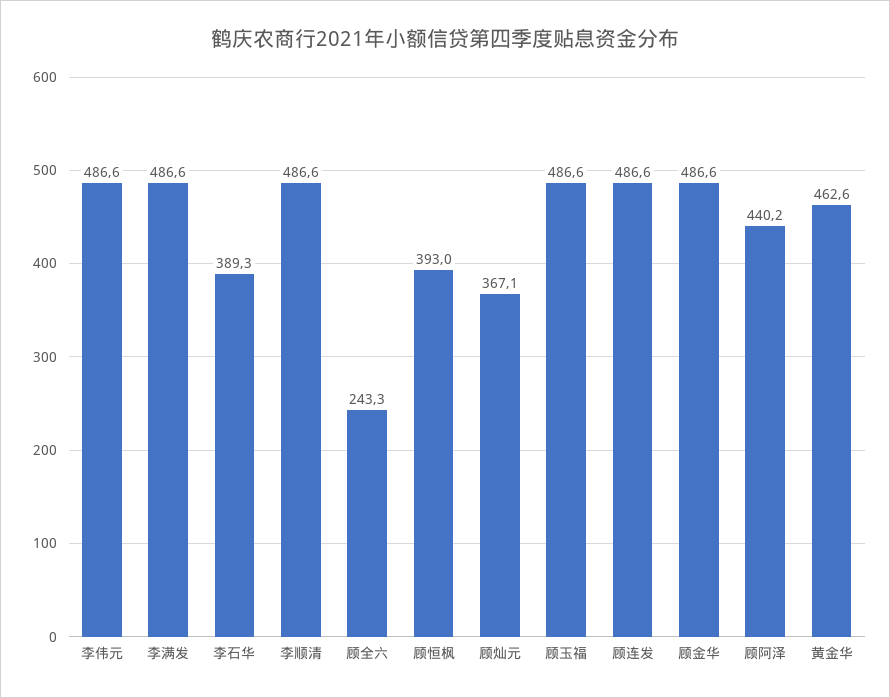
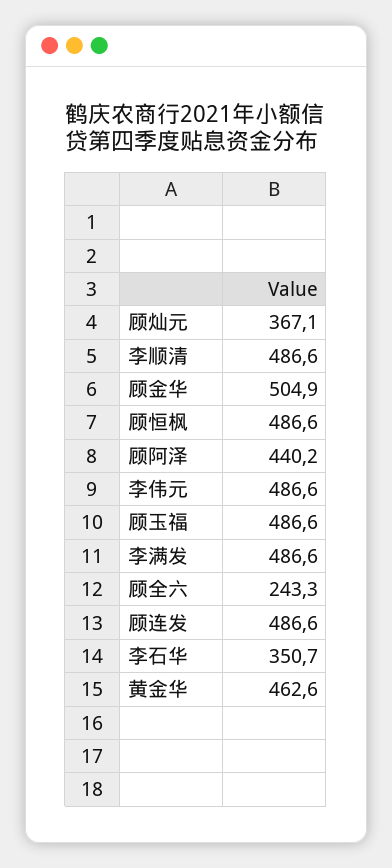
  {
    "李伟元": 486.6,
    "李满发": 486.6,
-   "李石华": 389.3,
+   "李石华": 350.7,
    "李顺清": 486.6,
    "顾全六": 243.3,
-   "顾恒枫": 393,
+   "顾恒枫": 486.6,
    "顾灿元": 367.1,
    "顾玉福": 486.6,
    "顾连发": 486.6,
-   "顾金华": 486.6,
+   "顾金华": 504.9,
    "顾阿泽": 440.2,
    "黄金华": 462.6
  }

